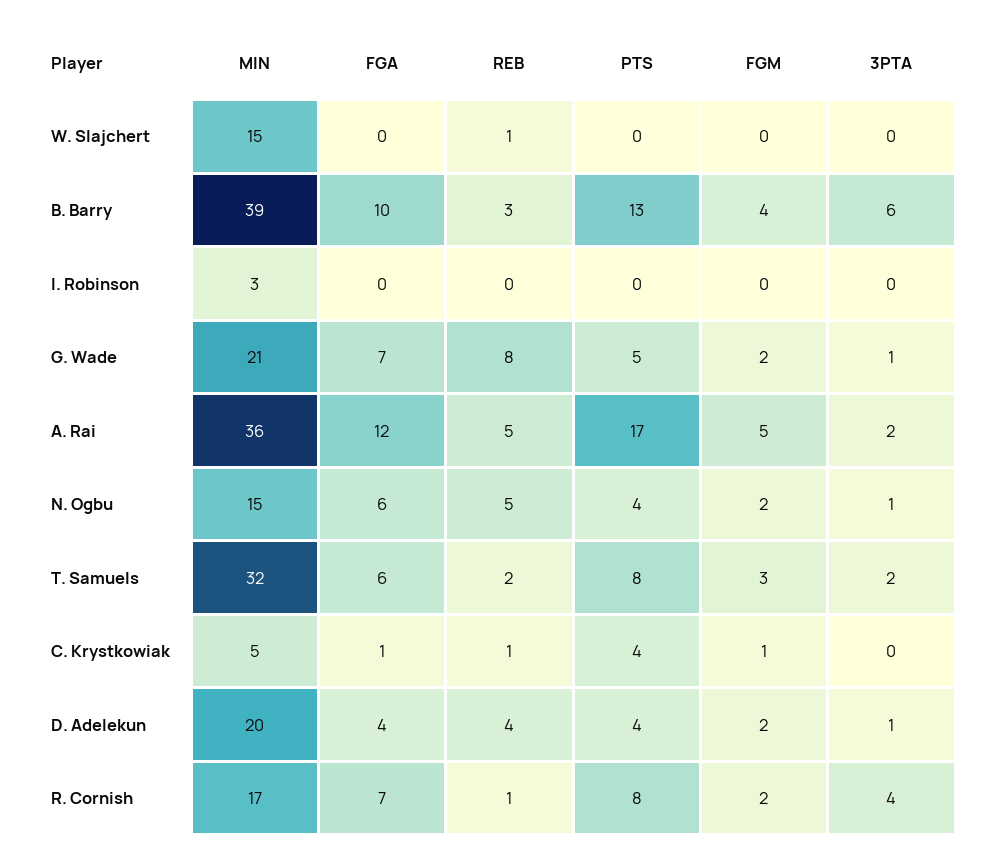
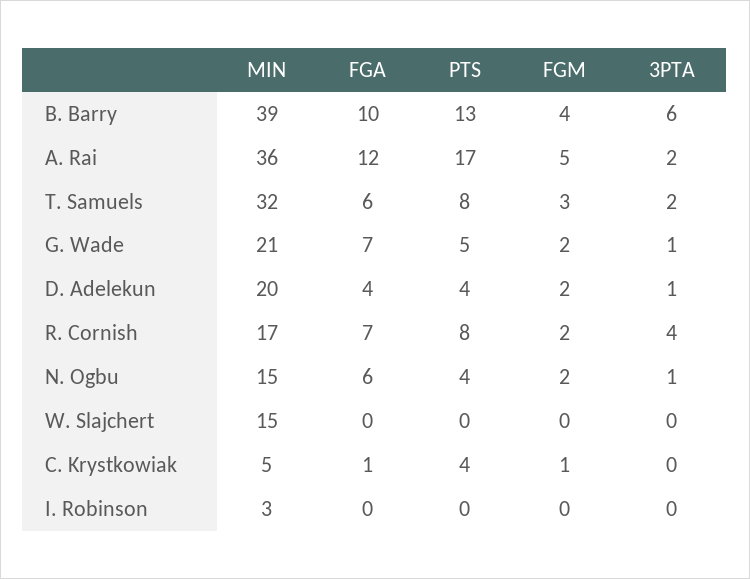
  {
    "MIN": {
      "W. Slajchert": 15,
      "B. Barry": 39,
      "I. Robinson": 3,
      "G. Wade": 21,
      "A. Rai": 36,
      "N. Ogbu": 15,
      "T. Samuels": 32,
      "C. Krystkowiak": 5,
      "D. Adelekun": 20,
      "R. Cornish": 17
    },
    "FGA": {
      "W. Slajchert": 0,
      "B. Barry": 10,
      "I. Robinson": 0,
      "G. Wade": 7,
      "A. Rai": 12,
      "N. Ogbu": 6,
      "T. Samuels": 6,
      "C. Krystkowiak": 1,
      "D. Adelekun": 4,
      "R. Cornish": 7
    },
-   "REB": {
-     "W. Slajchert": 1,
-     "B. Barry": 3,
-     "I. Robinson": 0,
-     "G. Wade": 8,
-     "A. Rai": 5,
-     "N. Ogbu": 5,
-     "T. Samuels": 2,
-     "C. Krystkowiak": 1,
-     "D. Adelekun": 4,
-     "R. Cornish": 1
-   },
    "PTS": {
      "W. Slajchert": 0,
      "B. Barry": 13,
      "I. Robinson": 0,
      "G. Wade": 5,
      "A. Rai": 17,
      "N. Ogbu": 4,
      "T. Samuels": 8,
      "C. Krystkowiak": 4,
      "D. Adelekun": 4,
      "R. Cornish": 8
    },
    "FGM": {
      "W. Slajchert": 0,
      "B. Barry": 4,
      "I. Robinson": 0,
      "G. Wade": 2,
      "A. Rai": 5,
      "N. Ogbu": 2,
      "T. Samuels": 3,
      "C. Krystkowiak": 1,
      "D. Adelekun": 2,
      "R. Cornish": 2
    },
    "3PTA": {
      "W. Slajchert": 0,
      "B. Barry": 6,
      "I. Robinson": 0,
      "G. Wade": 1,
      "A. Rai": 2,
      "N. Ogbu": 1,
      "T. Samuels": 2,
      "C. Krystkowiak": 0,
      "D. Adelekun": 1,
      "R. Cornish": 4
    }
  }

